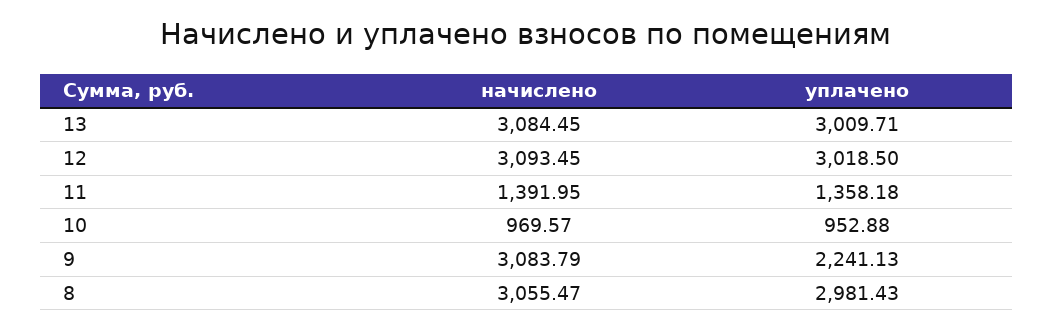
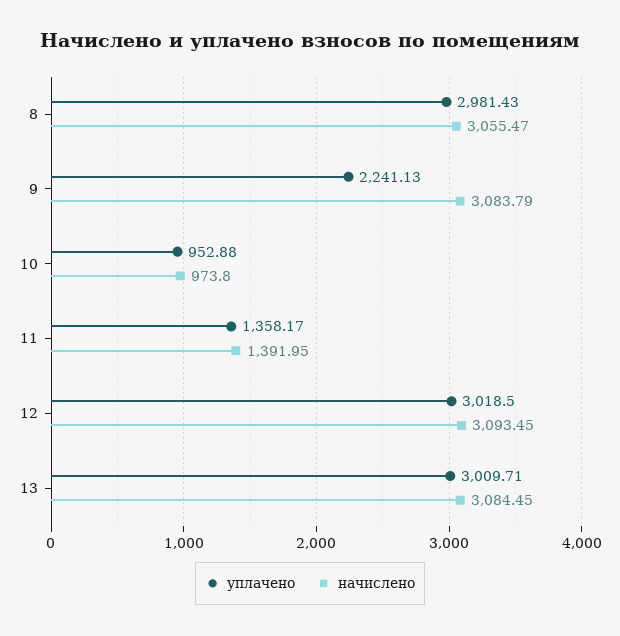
  {
    "начислено": {
      "13": 3084.45,
      "12": 3093.45,
      "11": 1391.95,
-     "10": 969.57,
+     "10": 973.8,
      "9": 3083.79,
      "8": 3055.47
    },
    "уплачено": {
      "13": 3009.71,
      "12": 3018.5,
-     "11": 1358.18,
+     "11": 1358.17,
      "10": 952.88,
      "9": 2241.13,
      "8": 2981.43
    }
  }

